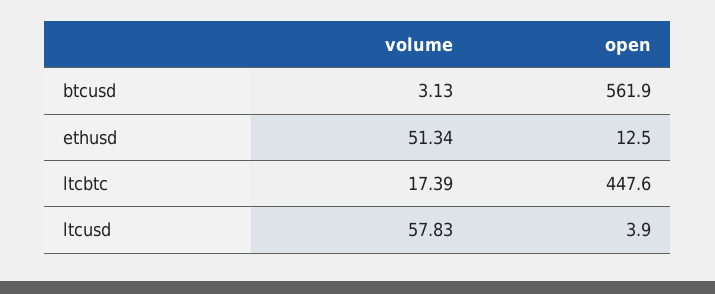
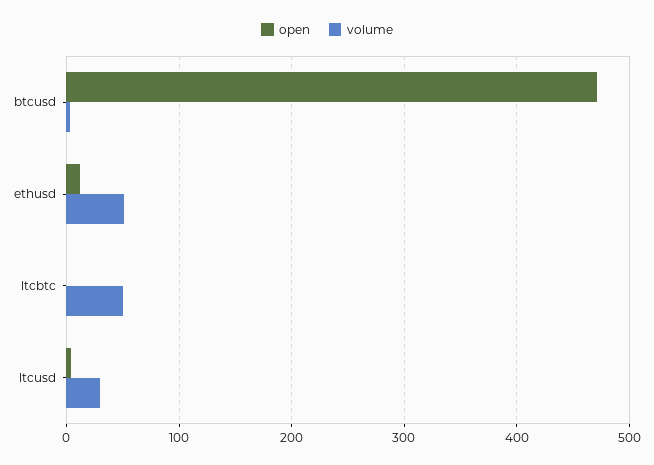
  {
    "volume": {
      "btcusd": 3.13,
      "ethusd": 51.34,
-     "ltcbtc": 17.39,
+     "ltcbtc": 50,
-     "ltcusd": 57.83
+     "ltcusd": 30
    },
    "open": {
-     "btcusd": 561.9,
+     "btcusd": 470,
      "ethusd": 12.5,
-     "ltcbtc": 447.6,
+     "ltcbtc": 0,
      "ltcusd": 3.9
    }
  }

